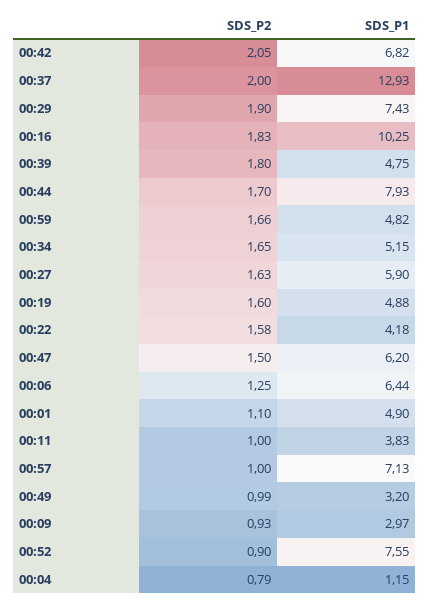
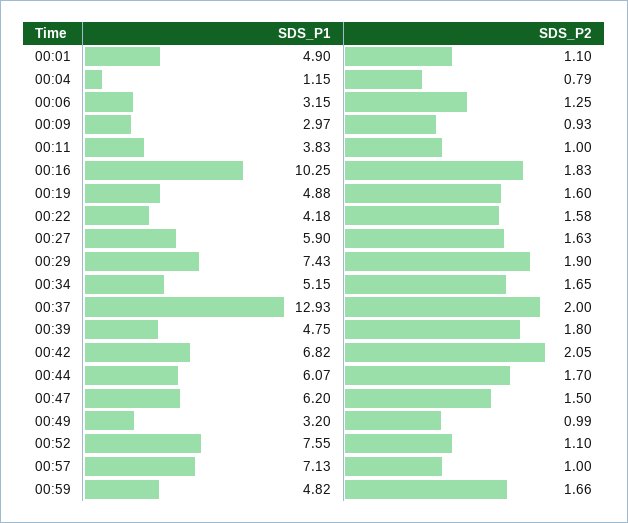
  {
    "SDS_P2": {
      "00:42": 2.05,
      "00:37": 2,
      "00:29": 1.9,
      "00:16": 1.83,
      "00:39": 1.8,
      "00:44": 1.7,
      "00:59": 1.66,
      "00:34": 1.65,
      "00:27": 1.63,
      "00:19": 1.6,
      "00:22": 1.58,
      "00:47": 1.5,
      "00:06": 1.25,
      "00:01": 1.1,
      "00:11": 1,
      "00:57": 1,
      "00:49": 0.99,
      "00:09": 0.93,
-     "00:52": 0.9,
+     "00:52": 1.1,
      "00:04": 0.79
    },
    "SDS_P1": {
      "00:42": 6.82,
      "00:37": 12.93,
      "00:29": 7.43,
      "00:16": 10.25,
      "00:39": 4.75,
-     "00:44": 7.93,
+     "00:44": 6.07,
      "00:59": 4.82,
      "00:34": 5.15,
      "00:27": 5.9,
      "00:19": 4.88,
      "00:22": 4.18,
      "00:47": 6.2,
-     "00:06": 6.44,
+     "00:06": 3.15,
      "00:01": 4.9,
      "00:11": 3.83,
      "00:57": 7.13,
      "00:49": 3.2,
      "00:09": 2.97,
      "00:52": 7.55,
      "00:04": 1.15
    }
  }

